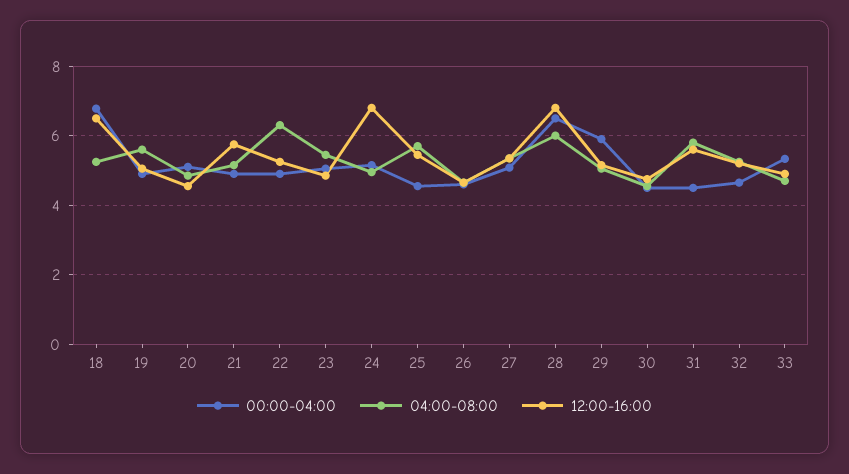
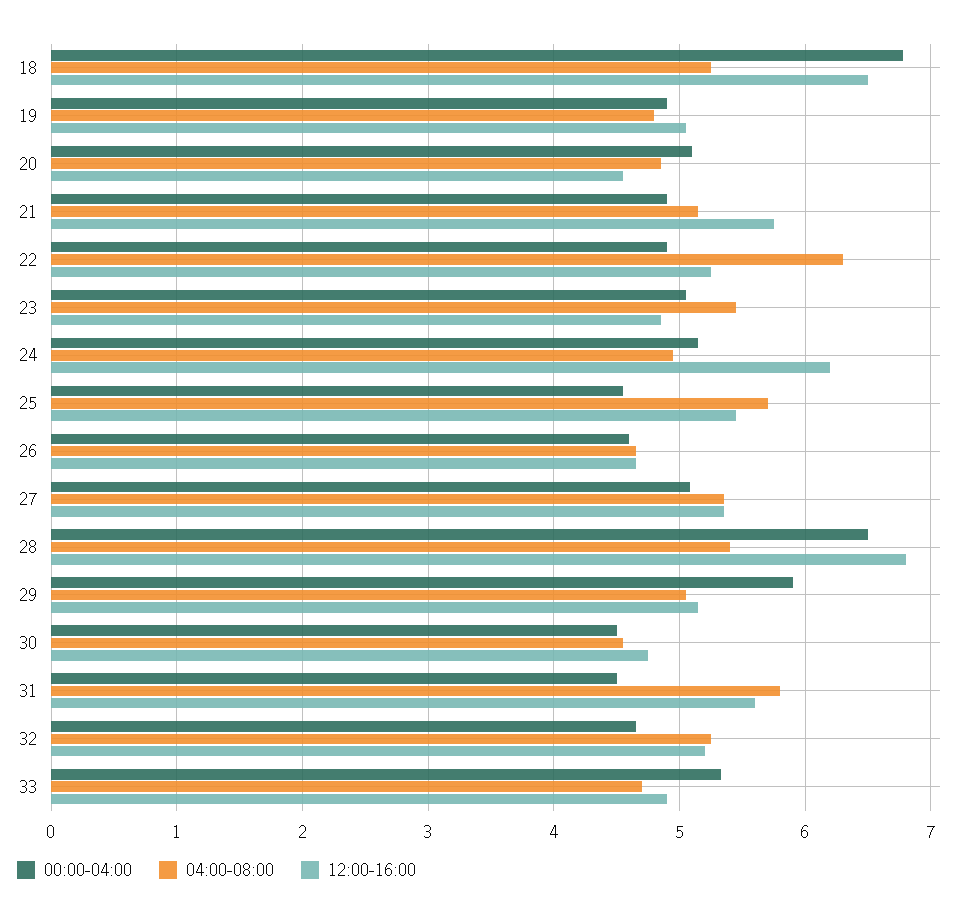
  {
    "00:00-04:00": {
      "18": 6.8,
      "19": 4.9,
      "20": 5.1,
      "21": 4.9,
      "22": 4.9,
      "23": 5.1,
      "24": 5.2,
      "25": 4.6,
      "26": 4.6,
      "27": 5.1,
      "28": 6.5,
      "29": 5.9,
      "30": 4.5,
      "31": 4.5,
      "32": 4.7,
      "33": 5.3
    },
    "04:00-08:00": {
      "18": 5.3,
-     "19": 5.6,
+     "19": 4.8,
      "20": 4.9,
      "21": 5.2,
      "22": 6.3,
      "23": 5.5,
      "24": 5,
      "25": 5.7,
      "26": 4.7,
      "27": 5.4,
-     "28": 6,
+     "28": 5.4,
      "29": 5.1,
      "30": 4.6,
      "31": 5.8,
      "32": 5.3,
      "33": 4.7
    },
    "12:00-16:00": {
      "18": 6.5,
      "19": 5.1,
      "20": 4.6,
      "21": 5.8,
      "22": 5.3,
      "23": 4.9,
-     "24": 6.8,
+     "24": 6.2,
      "25": 5.5,
      "26": 4.7,
      "27": 5.4,
      "28": 6.8,
      "29": 5.2,
      "30": 4.8,
      "31": 5.6,
      "32": 5.2,
      "33": 4.9
    }
  }

